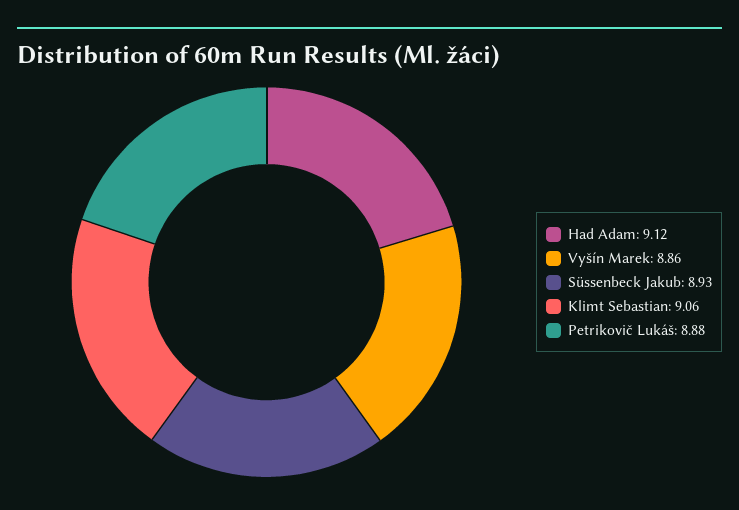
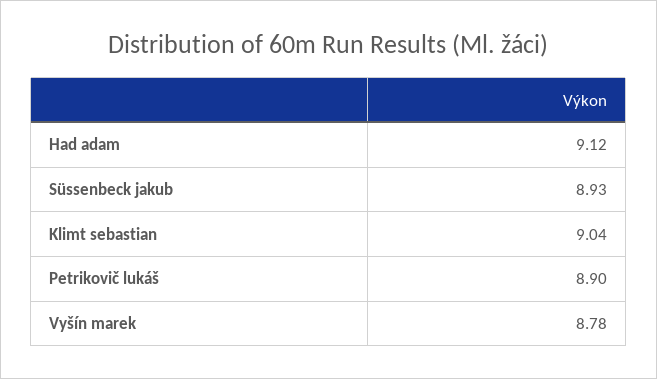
  {
    "Had Adam": 9.12,
-   "Vyšín Marek": 8.86,
+   "Vyšín Marek": 8.78,
    "Süssenbeck Jakub": 8.93,
-   "Klimt Sebastian": 9.06,
+   "Klimt Sebastian": 9.04,
-   "Petrikovič Lukáš": 8.88
+   "Petrikovič Lukáš": 8.9
  }

